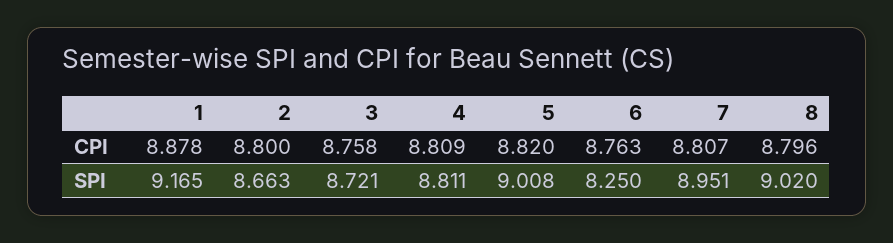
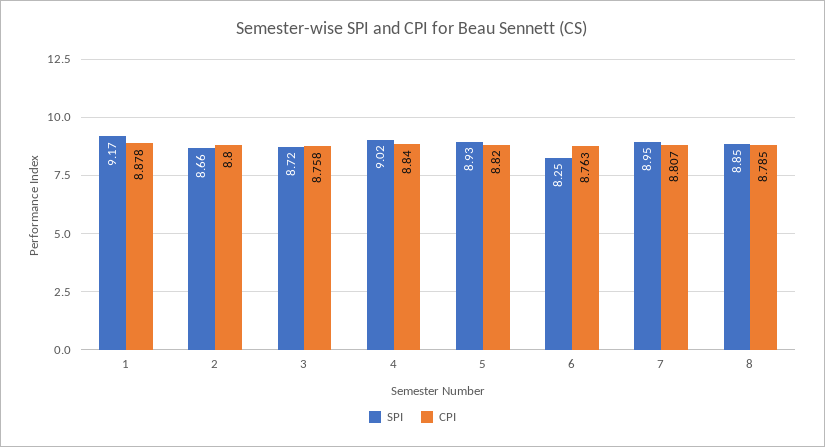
  {
    "CPI": {
      "1": 8.878,
      "2": 8.8,
      "3": 8.758,
-     "4": 8.809,
+     "4": 8.84,
      "5": 8.82,
      "6": 8.763,
      "7": 8.807,
-     "8": 8.796
+     "8": 8.785
    },
    "SPI": {
      "1": 9.165,
      "2": 8.663,
      "3": 8.721,
-     "4": 8.811,
+     "4": 9.02,
-     "5": 9.008,
+     "5": 8.93,
      "6": 8.25,
      "7": 8.951,
-     "8": 9.02
+     "8": 8.85
    }
  }

